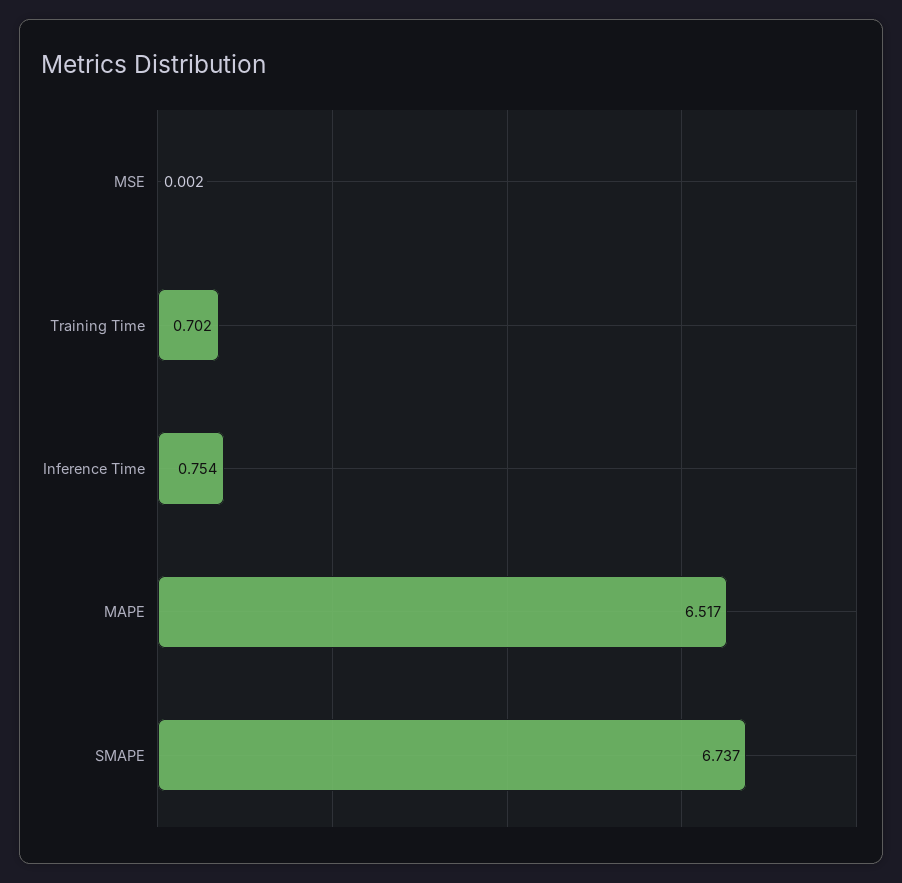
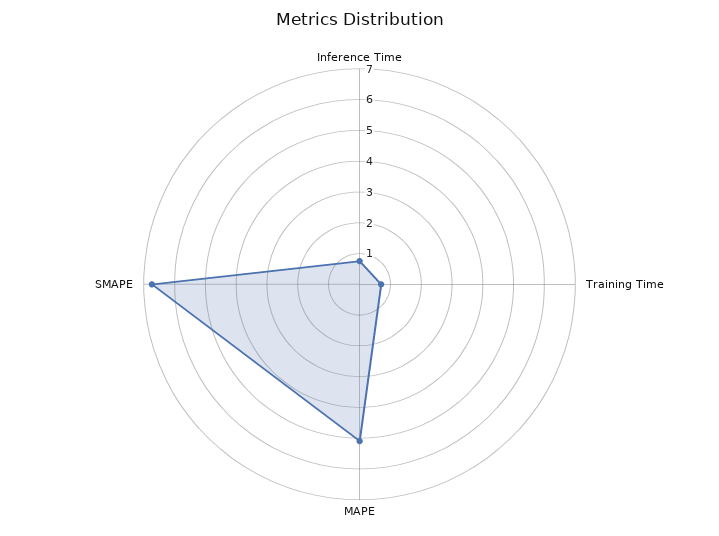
  {
-   "MSE": 0.002,
    "Training Time": 0.702,
    "Inference Time": 0.754,
-   "MAPE": 6.517,
+   "MAPE": 5,
    "SMAPE": 6.737
  }

